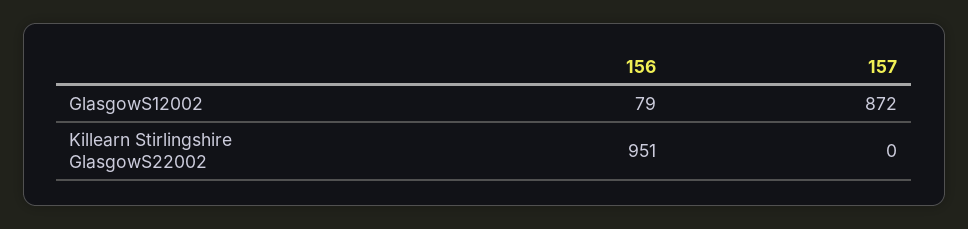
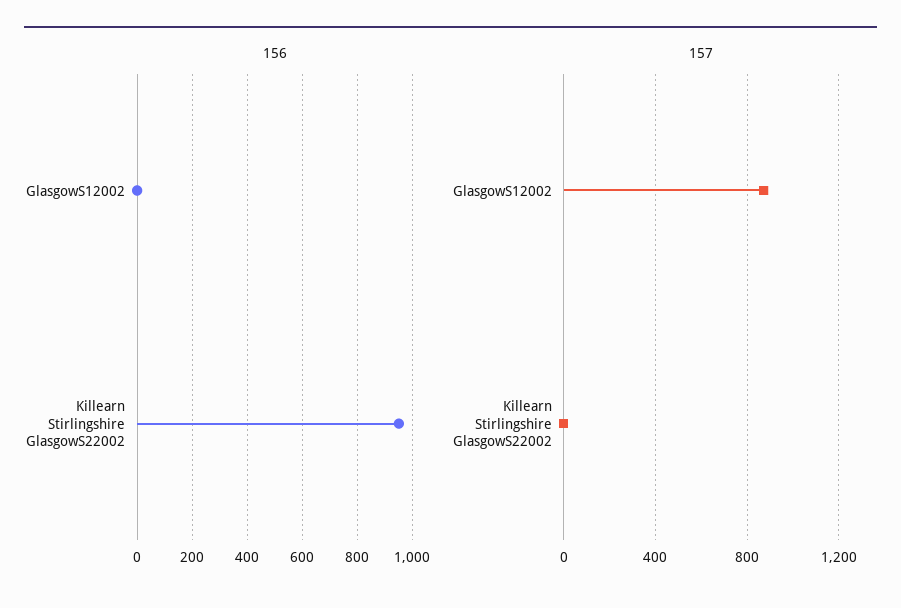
  {
    "156": {
-     "GlasgowS12002": 79,
+     "GlasgowS12002": 0,
      "Killearn Stirlingshire GlasgowS22002": 951
    },
    "157": {
      "GlasgowS12002": 872,
      "Killearn Stirlingshire GlasgowS22002": 0
    }
  }

